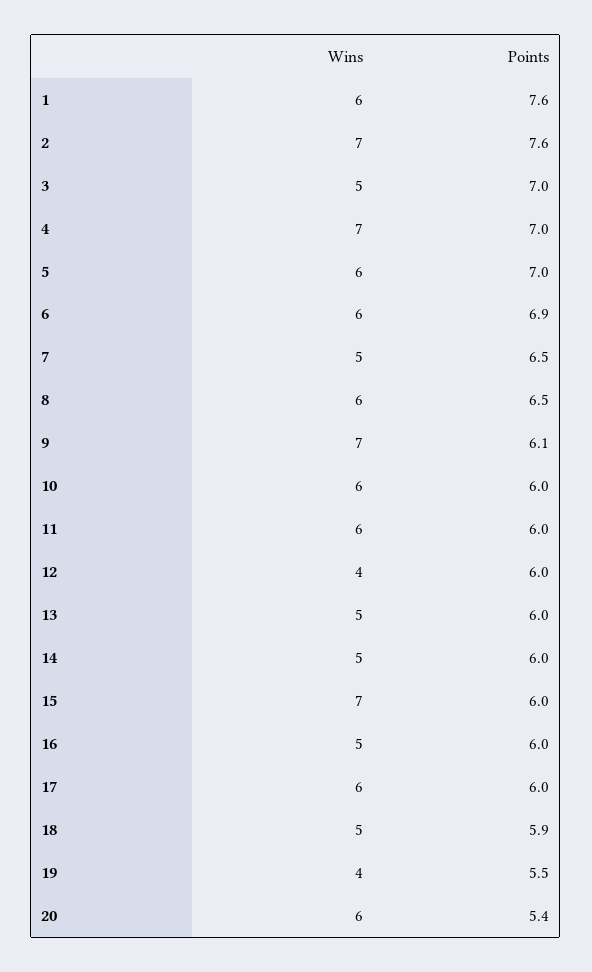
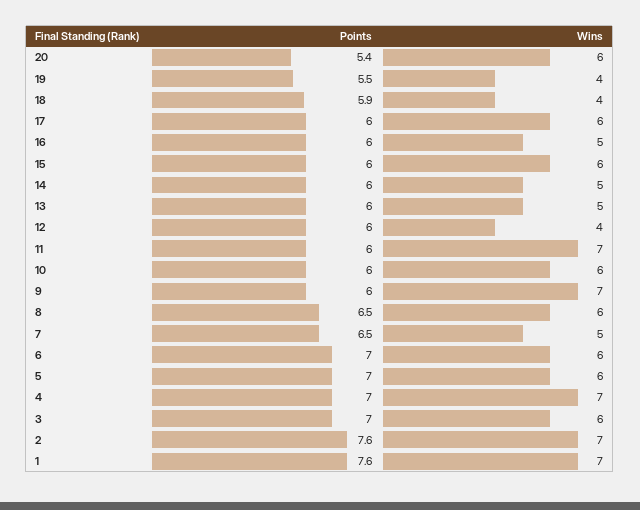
  {
    "Wins": {
-     "1": 6,
+     "1": 7,
      "2": 7,
-     "3": 5,
+     "3": 6,
      "4": 7,
      "5": 6,
      "6": 6,
      "7": 5,
      "8": 6,
      "9": 7,
      "10": 6,
-     "11": 6,
+     "11": 7,
      "12": 4,
      "13": 5,
      "14": 5,
-     "15": 7,
+     "15": 6,
      "16": 5,
      "17": 6,
-     "18": 5,
+     "18": 4,
      "19": 4,
      "20": 6
    },
    "Points": {
      "1": 7.6,
      "2": 7.6,
      "3": 7,
      "4": 7,
      "5": 7,
-     "6": 6.9,
+     "6": 7,
      "7": 6.5,
      "8": 6.5,
-     "9": 6.1,
+     "9": 6,
      "10": 6,
      "11": 6,
      "12": 6,
      "13": 6,
      "14": 6,
      "15": 6,
      "16": 6,
      "17": 6,
      "18": 5.9,
      "19": 5.5,
      "20": 5.4
    }
  }

